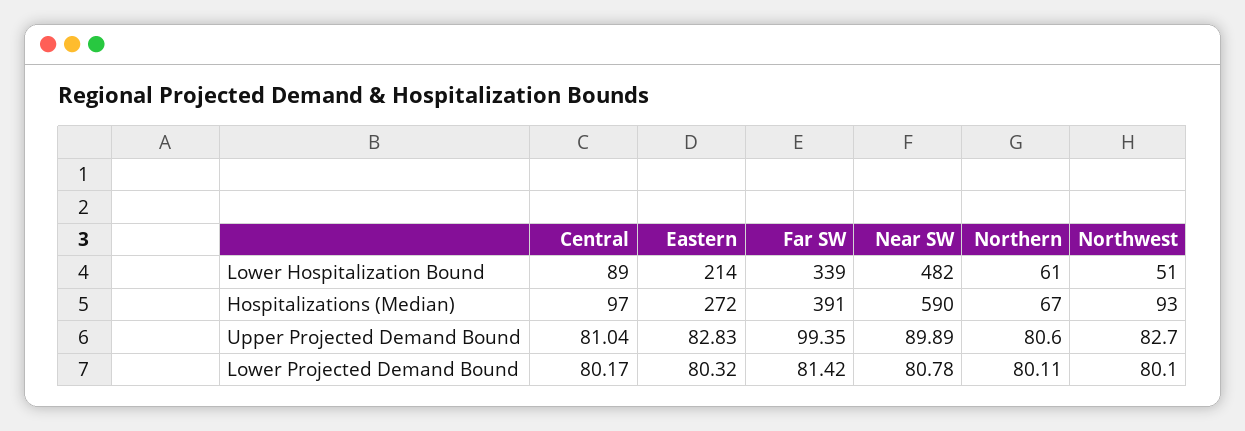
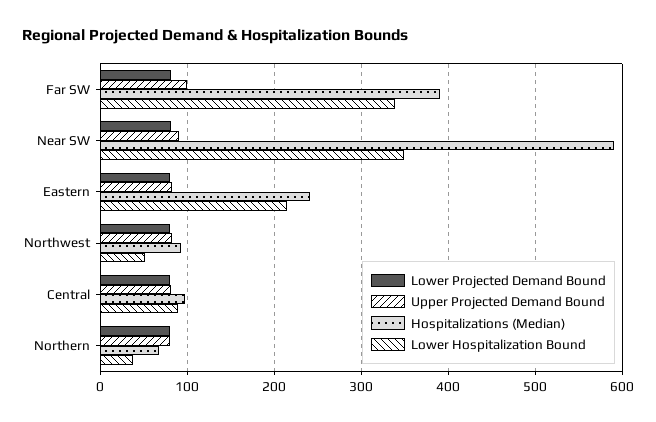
  {
    "Lower Hospitalization Bound": {
      "Central": 89,
      "Eastern": 214,
      "Far SW": 339,
-     "Near SW": 482,
+     "Near SW": 350,
-     "Northern": 61,
+     "Northern": 40,
      "Northwest": 51
    },
    "Hospitalizations (Median)": {
      "Central": 97,
-     "Eastern": 272,
+     "Eastern": 240,
      "Far SW": 391,
      "Near SW": 590,
      "Northern": 67,
      "Northwest": 93
    },
    "Upper Projected Demand Bound": {
      "Central": 81.04,
      "Eastern": 82.83,
      "Far SW": 99.35,
      "Near SW": 89.89,
      "Northern": 80.6,
      "Northwest": 82.7
    },
    "Lower Projected Demand Bound": {
      "Central": 80.17,
      "Eastern": 80.32,
      "Far SW": 81.42,
      "Near SW": 80.78,
      "Northern": 80.11,
      "Northwest": 80.1
    }
  }

